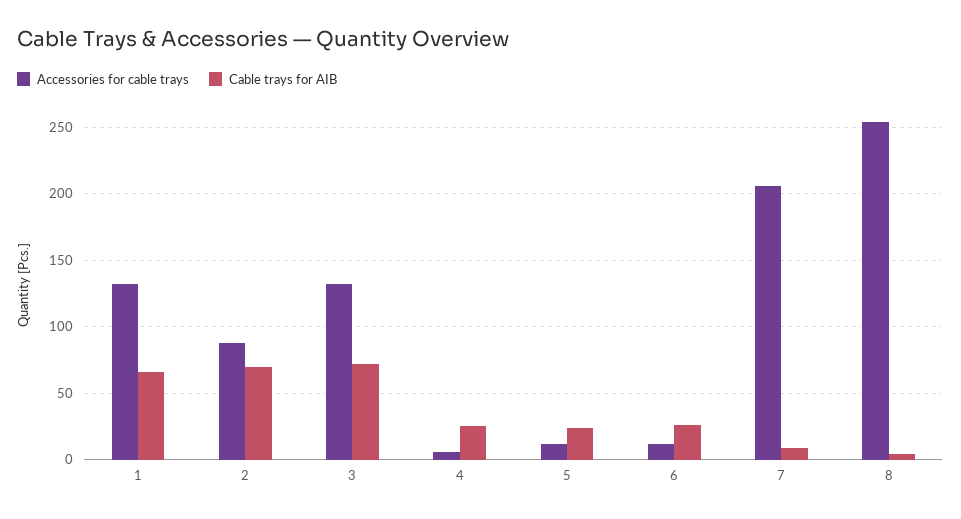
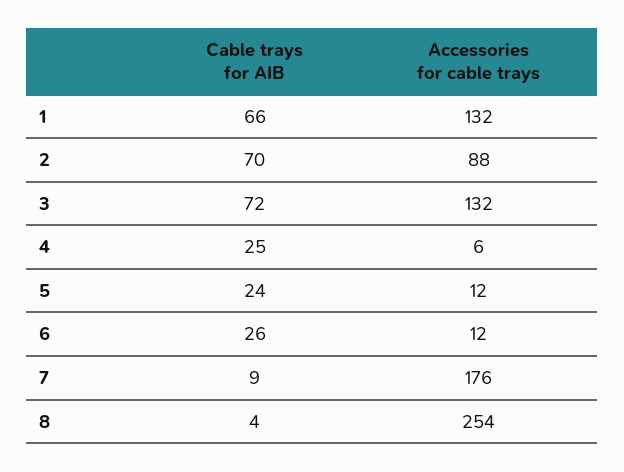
  {
    "Accessories for cable trays": {
      "1": 132,
      "2": 88,
      "3": 132,
      "4": 6,
      "5": 12,
      "6": 12,
-     "7": 205,
+     "7": 176,
      "8": 254
    },
    "Cable trays for AIB": {
      "1": 66,
      "2": 70,
      "3": 72,
      "4": 25,
      "5": 24,
      "6": 26,
      "7": 9,
      "8": 4
    }
  }

